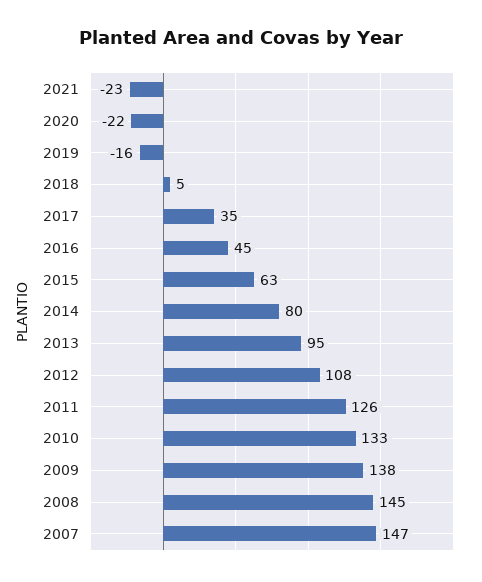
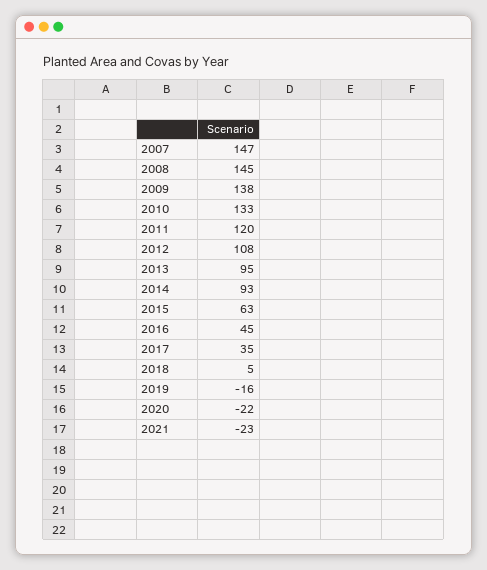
  {
    "2021": -23,
    "2020": -22,
    "2019": -16,
    "2018": 5,
    "2017": 35,
    "2016": 45,
    "2015": 63,
-   "2014": 80,
+   "2014": 93,
    "2013": 95,
    "2012": 108,
-   "2011": 126,
+   "2011": 120,
    "2010": 133,
    "2009": 138,
    "2008": 145,
    "2007": 147
  }

